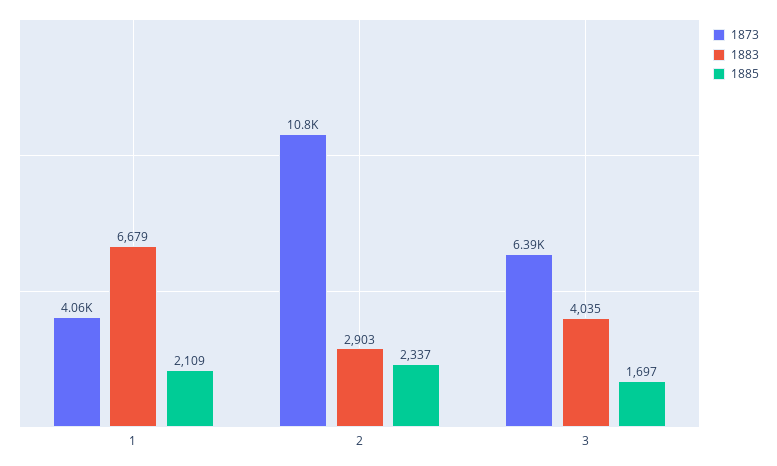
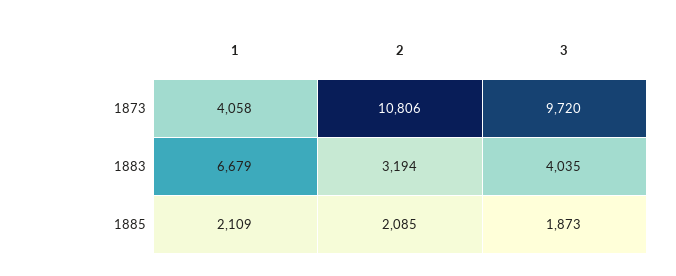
  {
    "1873": {
      "1": 4058,
      "2": 10806,
-     "3": 6390
+     "3": 9720
    },
    "1883": {
      "1": 6679,
-     "2": 2903,
+     "2": 3194,
      "3": 4035
    },
    "1885": {
      "1": 2109,
-     "2": 2337,
+     "2": 2085,
-     "3": 1697
+     "3": 1873
    }
  }

